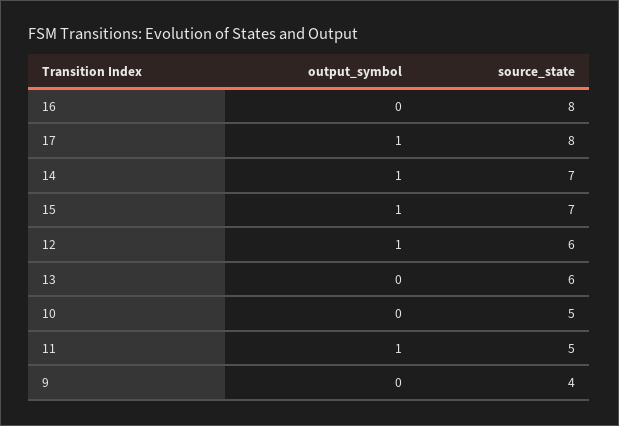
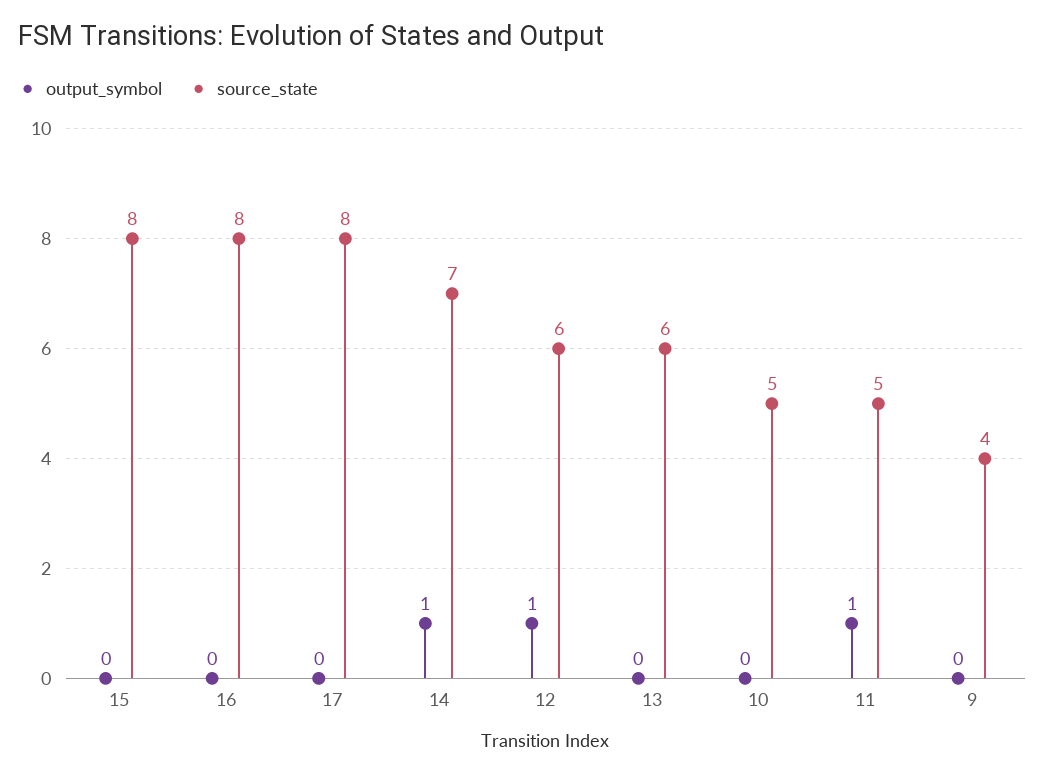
  {
    "output_symbol": {
      "16": 0,
-     "17": 1,
+     "17": 0,
      "14": 1,
-     "15": 1,
+     "15": 0,
      "12": 1,
      "13": 0,
      "10": 0,
      "11": 1,
      "9": 0
    },
    "source_state": {
      "16": 8,
      "17": 8,
      "14": 7,
-     "15": 7,
+     "15": 8,
      "12": 6,
      "13": 6,
      "10": 5,
      "11": 5,
      "9": 4
    }
  }

